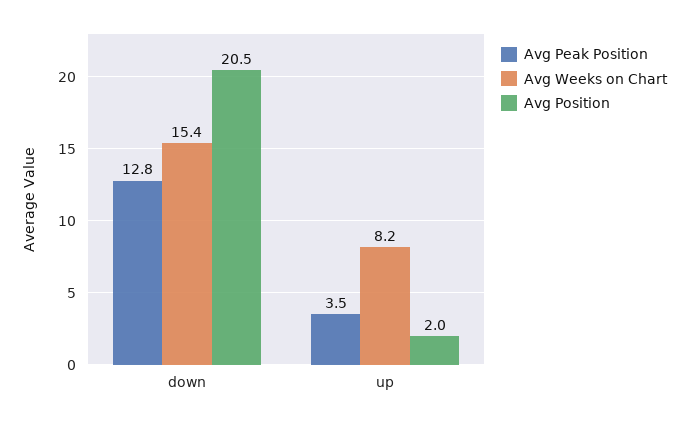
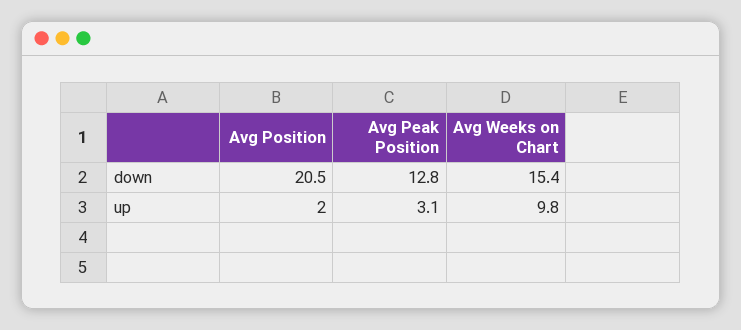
  {
    "Avg Peak Position": {
      "down": 12.8,
-     "up": 3.5
+     "up": 3.1
    },
    "Avg Weeks on Chart": {
      "down": 15.4,
-     "up": 8.2
+     "up": 9.8
    },
    "Avg Position": {
      "down": 20.5,
      "up": 2
    }
  }

